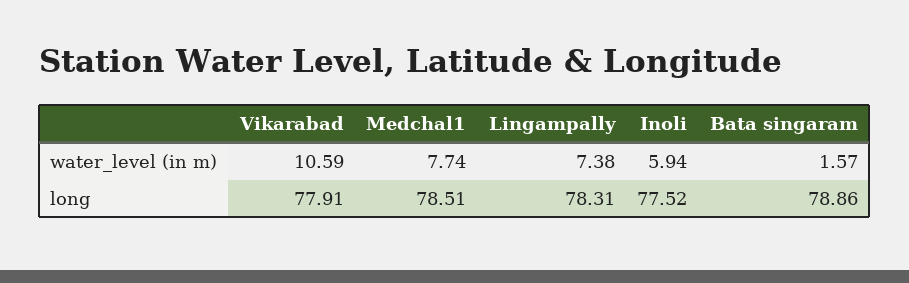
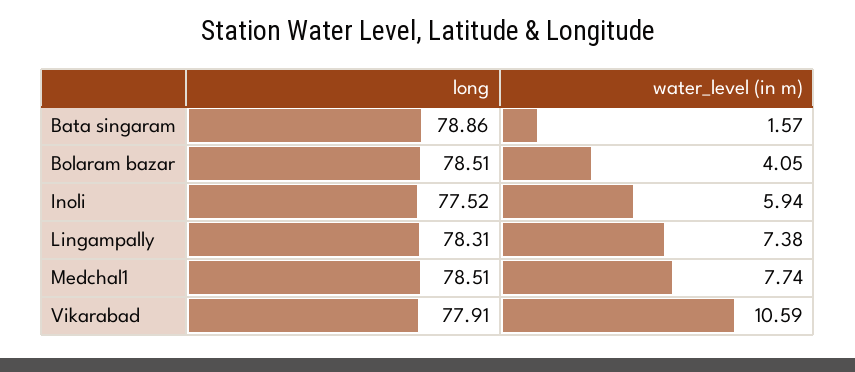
  {
    "Vikarabad": {
      "water_level (in m)": 10.59,
      "long": 77.91
    },
    "Medchal1": {
      "water_level (in m)": 7.74,
      "long": 78.51
    },
    "Lingampally": {
      "water_level (in m)": 7.38,
      "long": 78.31
    },
    "Inoli": {
      "water_level (in m)": 5.94,
      "long": 77.52
    },
    "Bata singaram": {
      "water_level (in m)": 1.57,
      "long": 78.86
-   }
+   },
+   "Bolaram bazar": {
+     "long": 78.51,
+     "water_level (in m)": 4.05
+   }
  }

